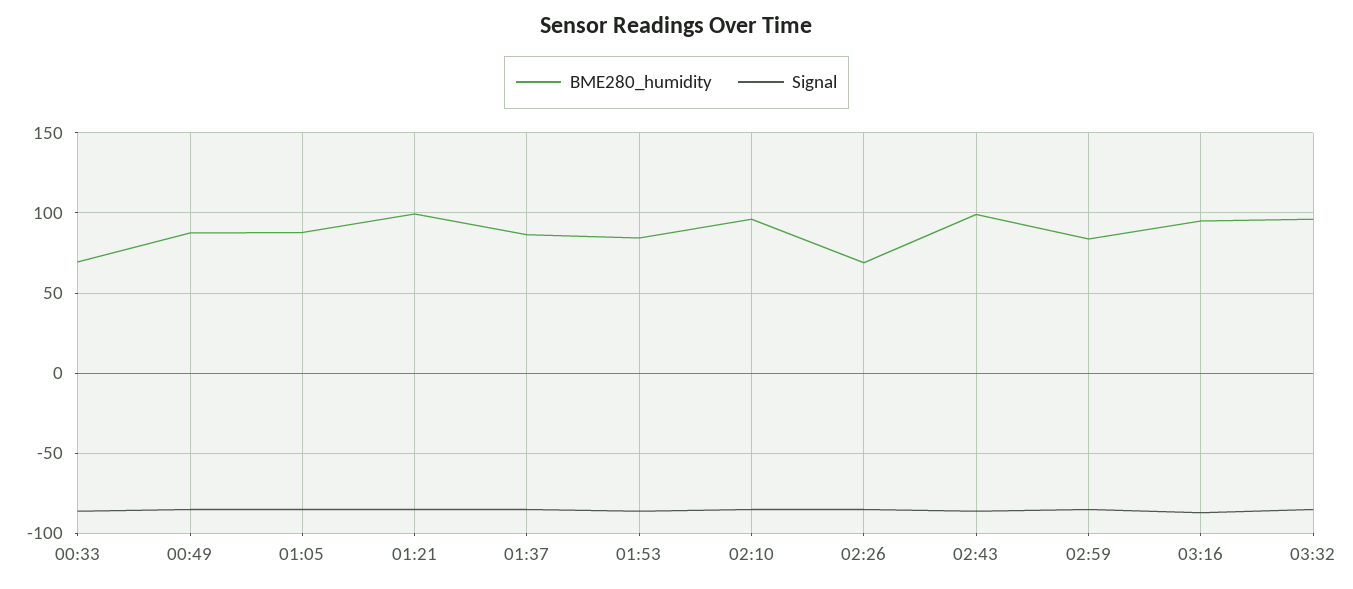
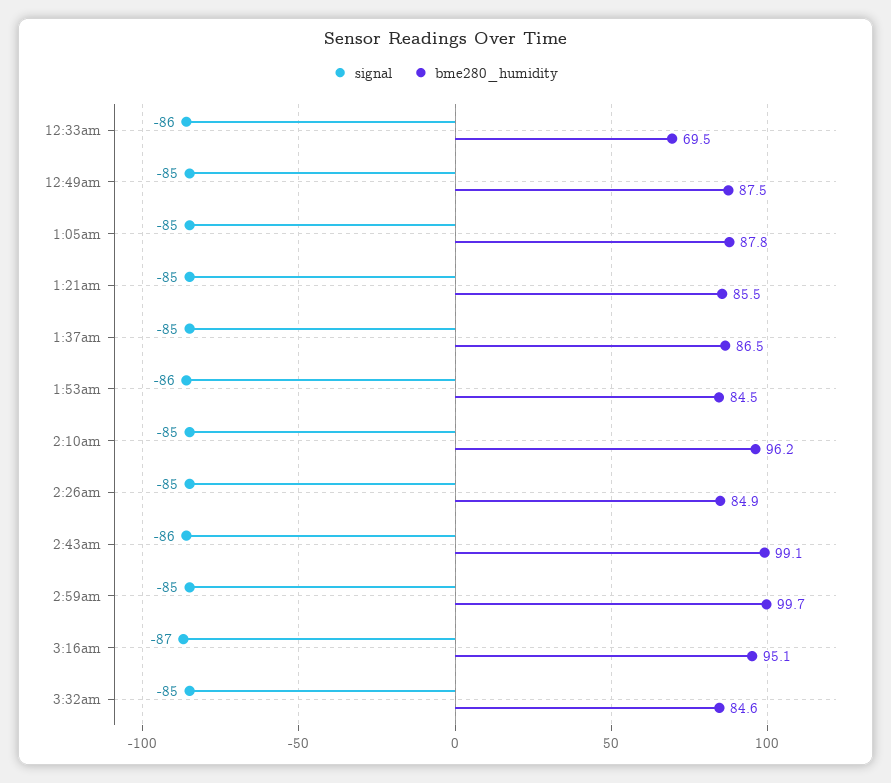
  {
    "BME280_humidity": {
      "00:33": 69.5,
      "00:49": 87.5,
      "01:05": 87.8,
-     "01:21": 100,
+     "01:21": 85.5,
      "01:37": 86.5,
      "01:53": 84.5,
      "02:10": 96.2,
-     "02:26": 70,
+     "02:26": 84.9,
      "02:43": 99.1,
-     "02:59": 85,
+     "02:59": 99.7,
      "03:16": 95.1,
-     "03:32": 95
+     "03:32": 84.6
    },
    "Signal": {
      "00:33": -86,
      "00:49": -85,
      "01:05": -85,
      "01:21": -85,
      "01:37": -85,
      "01:53": -86,
      "02:10": -85,
      "02:26": -85,
      "02:43": -86,
      "02:59": -85,
      "03:16": -87,
      "03:32": -85
    }
  }

